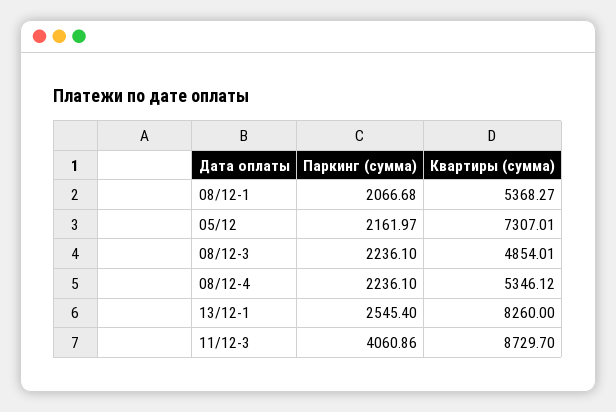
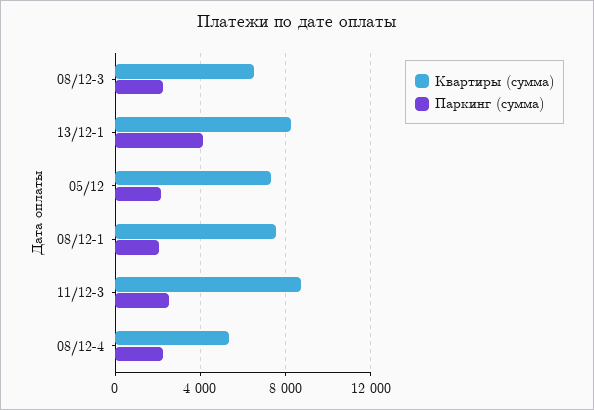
  {
    "Паркинг (сумма)": {
      "08/12-1": 2066.68,
      "05/12": 2161.97,
      "08/12-3": 2236.1,
      "08/12-4": 2236.1,
-     "13/12-1": 2545.4,
+     "13/12-1": 4000,
-     "11/12-3": 4060.86
+     "11/12-3": 2500
    },
    "Квартиры (сумма)": {
-     "08/12-1": 5368.27,
+     "08/12-1": 7500,
      "05/12": 7307.01,
-     "08/12-3": 4854.01,
+     "08/12-3": 6500,
      "08/12-4": 5346.12,
      "13/12-1": 8260,
      "11/12-3": 8729.7
    }
  }

